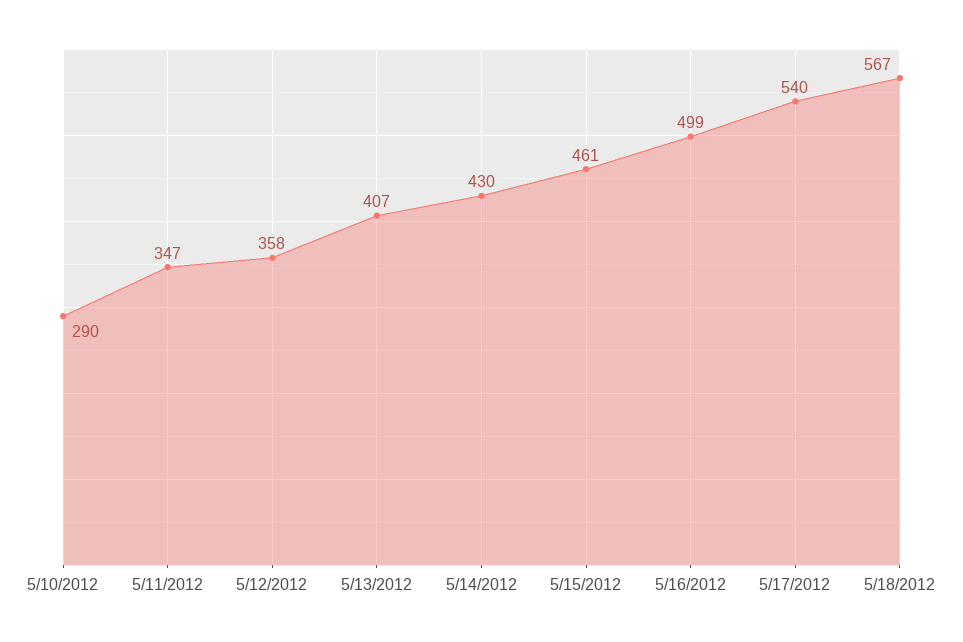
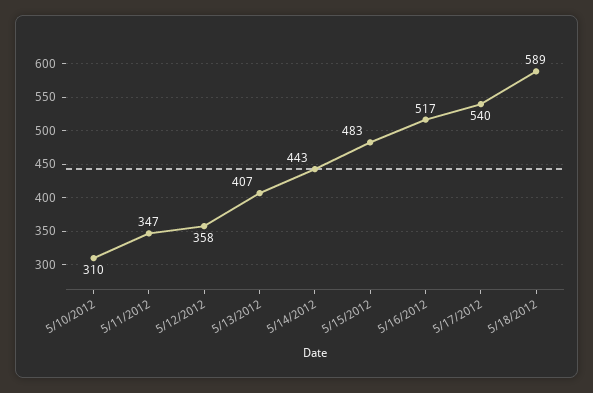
  {
-   "5/10/2012": 290,
+   "5/10/2012": 310,
    "5/11/2012": 347,
    "5/12/2012": 358,
    "5/13/2012": 407,
-   "5/14/2012": 430,
+   "5/14/2012": 443,
-   "5/15/2012": 461,
+   "5/15/2012": 483,
-   "5/16/2012": 499,
+   "5/16/2012": 517,
    "5/17/2012": 540,
-   "5/18/2012": 567
+   "5/18/2012": 589
  }

